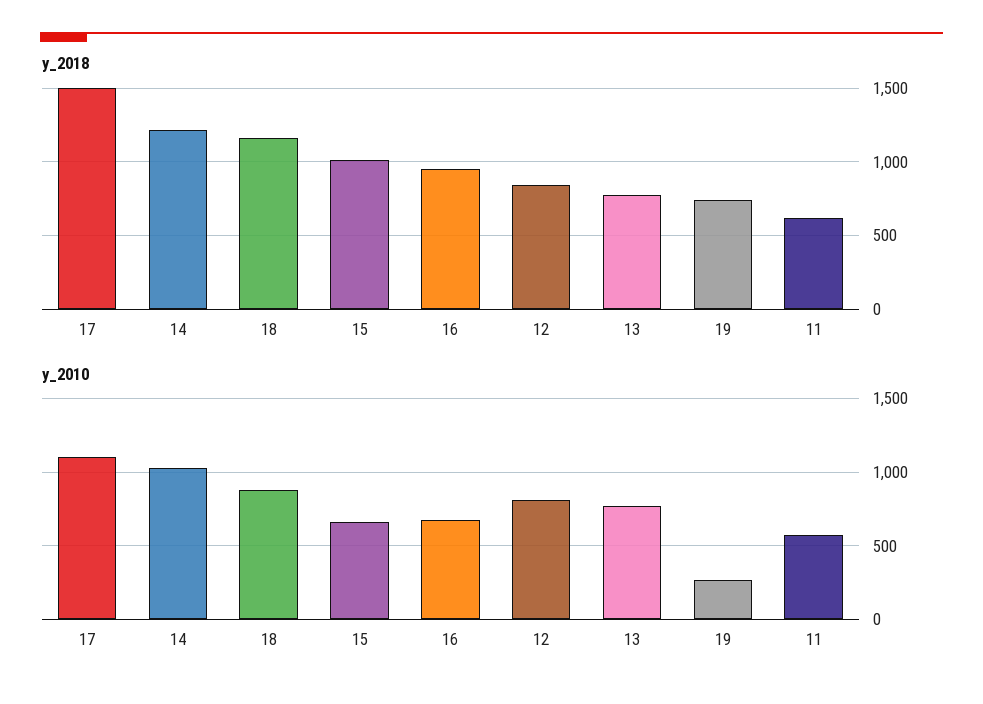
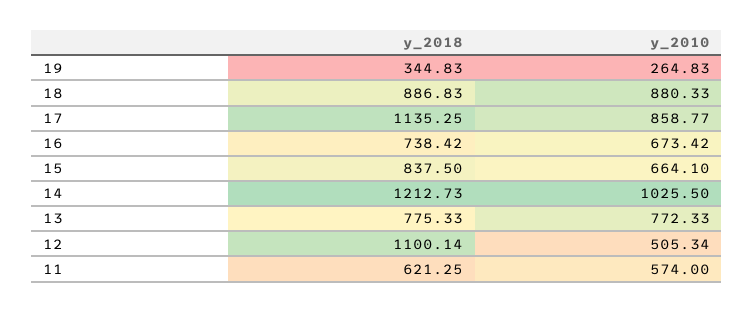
  {
    "y_2018": {
-     "17": 1500,
+     "17": 1135.25,
      "14": 1212.73,
-     "18": 1150,
+     "18": 886.83,
-     "15": 1000,
+     "15": 837.5,
-     "16": 950,
+     "16": 738.42,
-     "12": 850,
+     "12": 1100.14,
      "13": 775.33,
-     "19": 750,
+     "19": 344.83,
      "11": 621.25
    },
    "y_2010": {
-     "17": 1100,
+     "17": 858.77,
      "14": 1025.5,
      "18": 880.33,
      "15": 664.1,
      "16": 673.42,
-     "12": 800,
+     "12": 505.34,
      "13": 772.33,
      "19": 264.83,
      "11": 574
    }
  }

